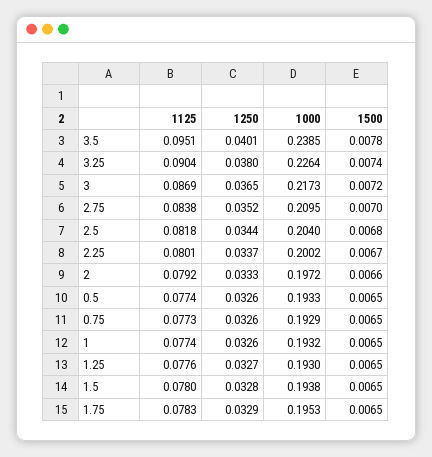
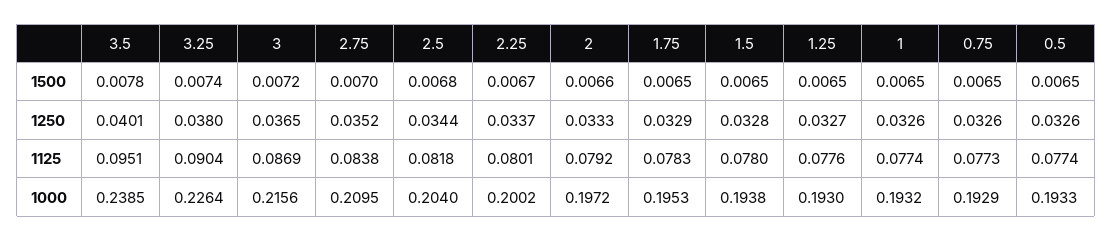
  {
    "1125": {
      "3.5": 0.0951,
      "3.25": 0.0904,
      "3": 0.0869,
      "2.75": 0.0838,
      "2.5": 0.0818,
      "2.25": 0.0801,
      "2": 0.0792,
      "0.5": 0.0774,
      "0.75": 0.0773,
      "1": 0.0774,
      "1.25": 0.0776,
      "1.5": 0.078,
      "1.75": 0.0783
    },
    "1250": {
      "3.5": 0.0401,
      "3.25": 0.038,
      "3": 0.0365,
      "2.75": 0.0352,
      "2.5": 0.0344,
      "2.25": 0.0337,
      "2": 0.0333,
      "0.5": 0.0326,
      "0.75": 0.0326,
      "1": 0.0326,
      "1.25": 0.0327,
      "1.5": 0.0328,
      "1.75": 0.0329
    },
    "1000": {
      "3.5": 0.2385,
      "3.25": 0.2264,
-     "3": 0.2173,
+     "3": 0.2156,
      "2.75": 0.2095,
      "2.5": 0.204,
      "2.25": 0.2002,
      "2": 0.1972,
      "0.5": 0.1933,
      "0.75": 0.1929,
      "1": 0.1932,
      "1.25": 0.193,
      "1.5": 0.1938,
      "1.75": 0.1953
    },
    "1500": {
      "3.5": 0.0078,
      "3.25": 0.0074,
      "3": 0.0072,
      "2.75": 0.007,
      "2.5": 0.0068,
      "2.25": 0.0067,
      "2": 0.0066,
      "0.5": 0.0065,
      "0.75": 0.0065,
      "1": 0.0065,
      "1.25": 0.0065,
      "1.5": 0.0065,
      "1.75": 0.0065
    }
  }

